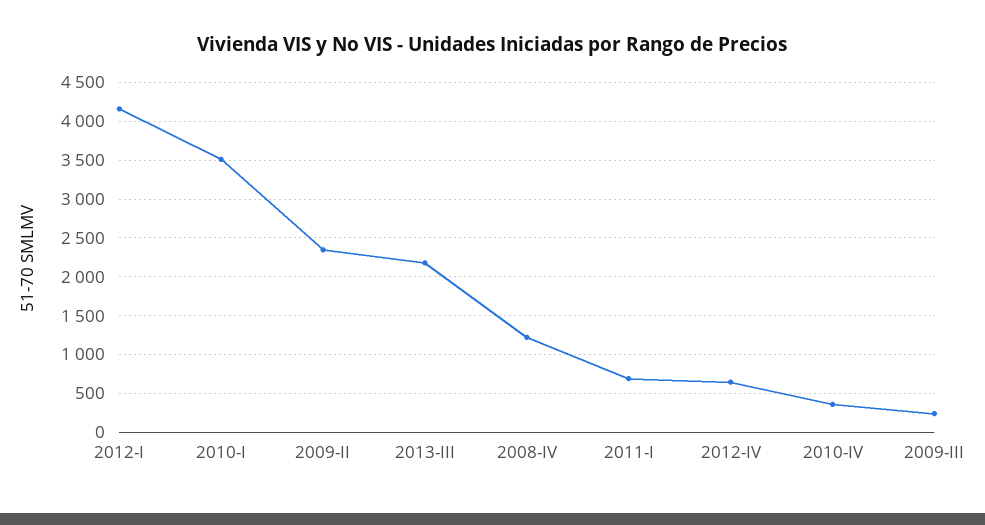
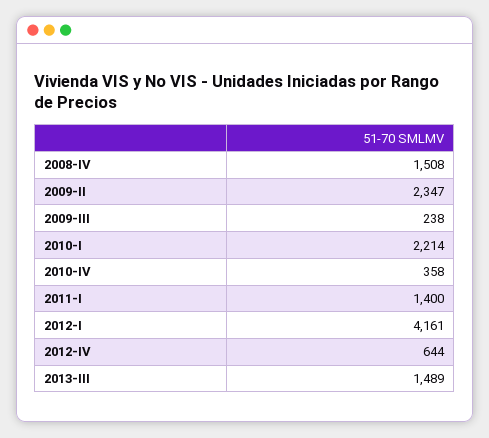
  {
    "2012-I": 4161,
-   "2010-I": 3500,
+   "2010-I": 2214,
    "2009-II": 2347,
-   "2013-III": 2200,
+   "2013-III": 1489,
-   "2008-IV": 1200,
+   "2008-IV": 1508,
-   "2011-I": 700,
+   "2011-I": 1400,
    "2012-IV": 644,
    "2010-IV": 358,
    "2009-III": 238
  }

